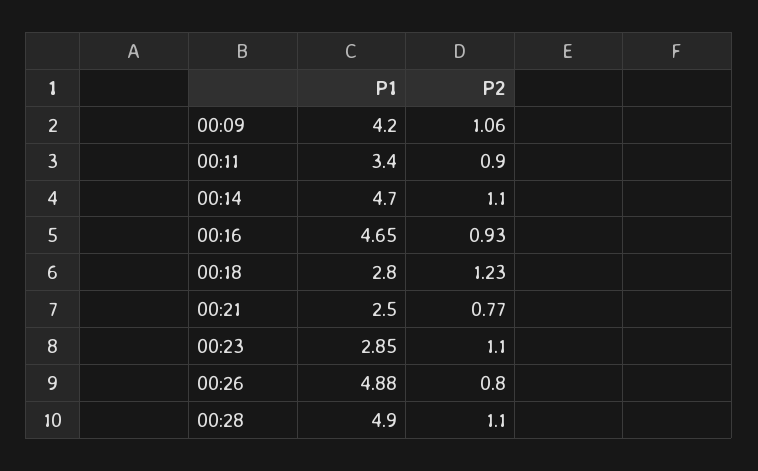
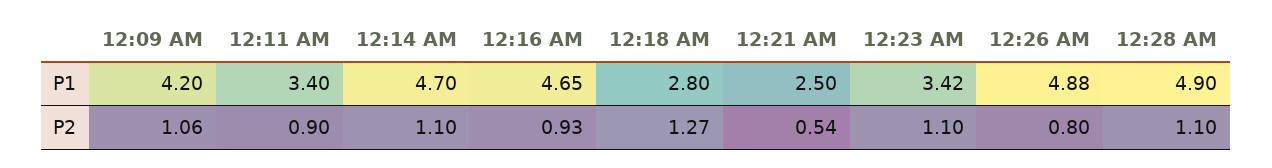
  {
    "P1": {
      "00:09": 4.2,
      "00:11": 3.4,
      "00:14": 4.7,
      "00:16": 4.65,
      "00:18": 2.8,
      "00:21": 2.5,
-     "00:23": 2.85,
+     "00:23": 3.42,
      "00:26": 4.88,
      "00:28": 4.9
    },
    "P2": {
      "00:09": 1.06,
      "00:11": 0.9,
      "00:14": 1.1,
      "00:16": 0.93,
-     "00:18": 1.23,
+     "00:18": 1.27,
-     "00:21": 0.77,
+     "00:21": 0.54,
      "00:23": 1.1,
      "00:26": 0.8,
      "00:28": 1.1
    }
  }

